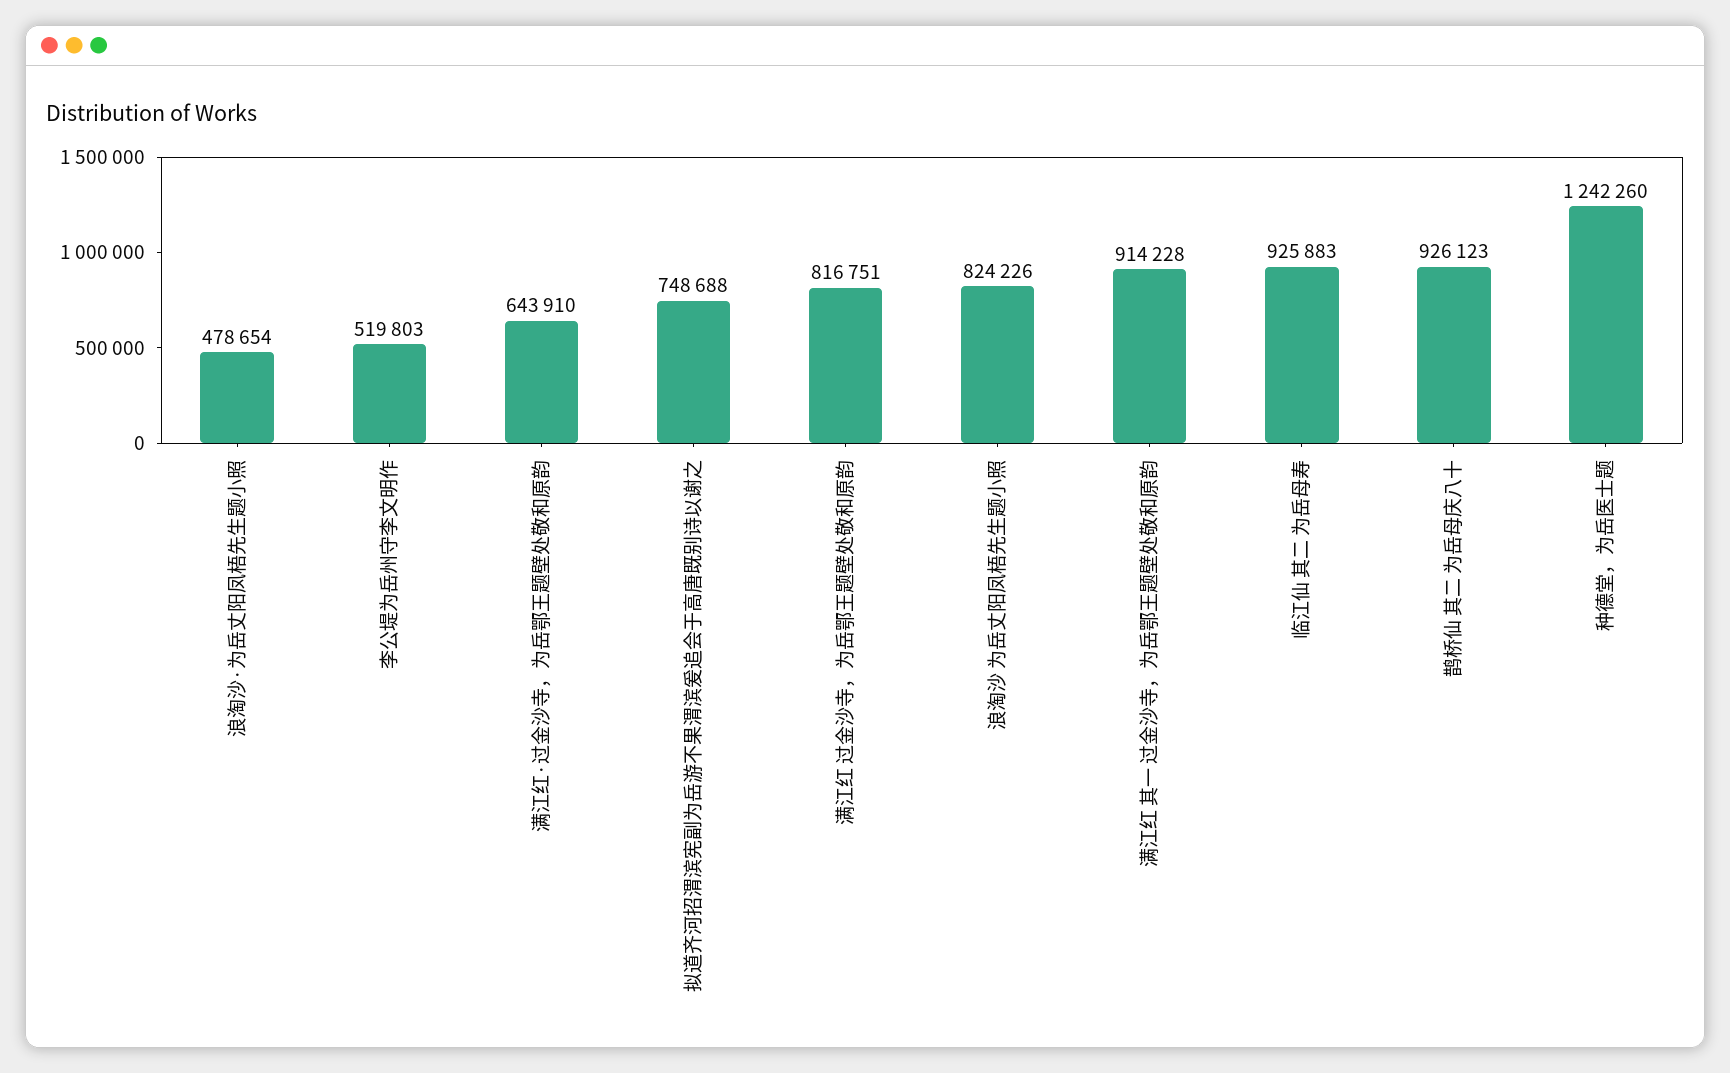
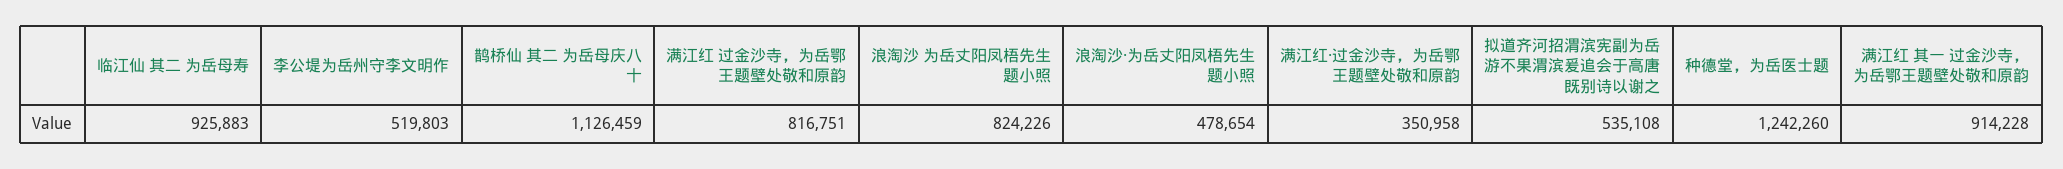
  {
    "浪淘沙·为岳丈阳凤梧先生题小照": 478654,
    "李公堤为岳州守李文明作": 519803,
-   "满江红·过金沙寺，为岳鄂王题壁处敬和原韵": 643910,
+   "满江红·过金沙寺，为岳鄂王题壁处敬和原韵": 350958,
-   "拟道齐河招渭滨宪副为岳游不果渭滨爰追会于高唐既别诗以谢之": 748688,
+   "拟道齐河招渭滨宪副为岳游不果渭滨爰追会于高唐既别诗以谢之": 535108,
    "满江红 过金沙寺，为岳鄂王题壁处敬和原韵": 816751,
    "浪淘沙 为岳丈阳凤梧先生题小照": 824226,
    "满江红 其一 过金沙寺，为岳鄂王题壁处敬和原韵": 914228,
    "临江仙 其二 为岳母寿": 925883,
-   "鹊桥仙 其二 为岳母庆八十": 926123,
+   "鹊桥仙 其二 为岳母庆八十": 1126459,
    "种德堂，为岳医士题": 1242260
  }

